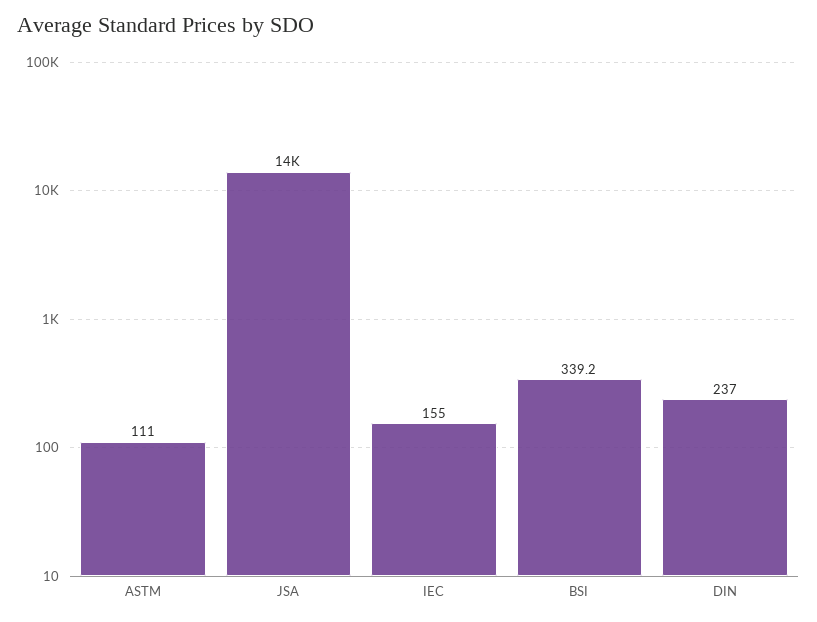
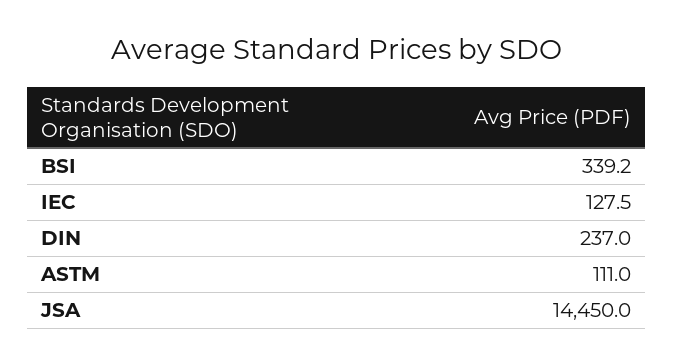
  {
    "ASTM": 111,
    "JSA": 14450,
-   "IEC": 155,
+   "IEC": 127.5,
    "BSI": 339.2,
    "DIN": 237
  }

